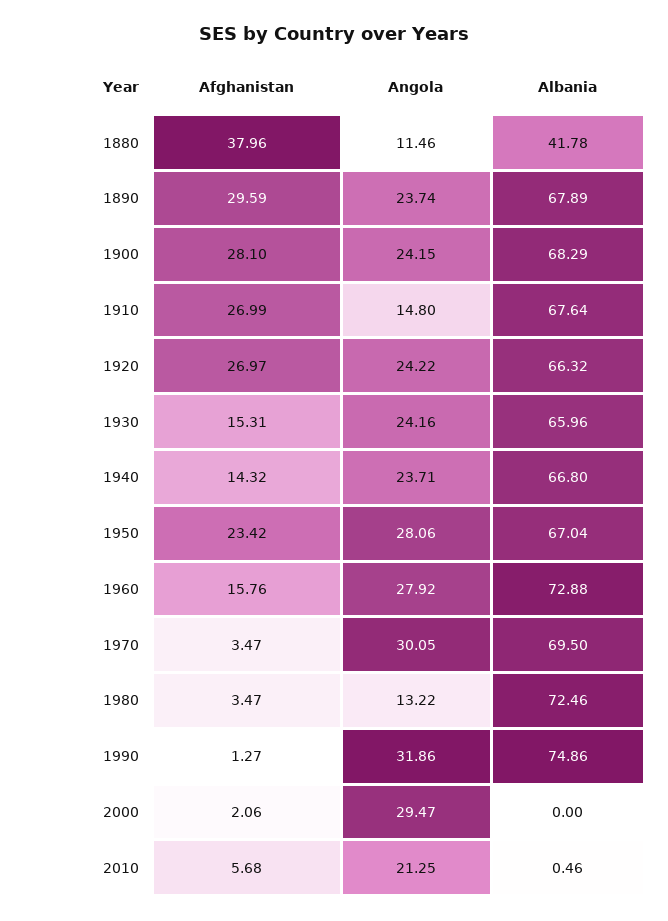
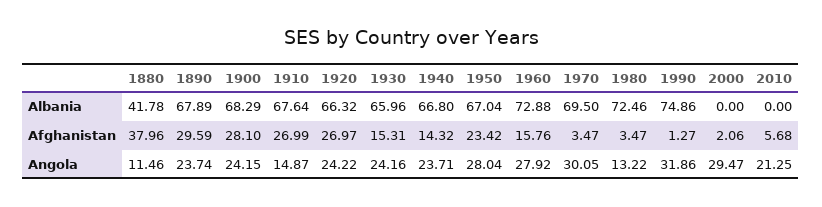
  {
    "Afghanistan": {
      "1880": 37.96,
      "1890": 29.59,
      "1900": 28.1,
      "1910": 26.99,
      "1920": 26.97,
      "1930": 15.31,
      "1940": 14.32,
      "1950": 23.42,
      "1960": 15.76,
      "1970": 3.47,
      "1980": 3.47,
      "1990": 1.27,
      "2000": 2.06,
      "2010": 5.68
    },
    "Angola": {
      "1880": 11.46,
      "1890": 23.74,
      "1900": 24.15,
-     "1910": 14.8,
+     "1910": 14.87,
      "1920": 24.22,
      "1930": 24.16,
      "1940": 23.71,
-     "1950": 28.06,
+     "1950": 28.04,
      "1960": 27.92,
      "1970": 30.05,
      "1980": 13.22,
      "1990": 31.86,
      "2000": 29.47,
      "2010": 21.25
    },
    "Albania": {
      "1880": 41.78,
      "1890": 67.89,
      "1900": 68.29,
      "1910": 67.64,
      "1920": 66.32,
      "1930": 65.96,
      "1940": 66.8,
      "1950": 67.04,
      "1960": 72.88,
      "1970": 69.5,
      "1980": 72.46,
      "1990": 74.86,
      "2000": 0,
-     "2010": 0.46
+     "2010": 0
    }
  }

